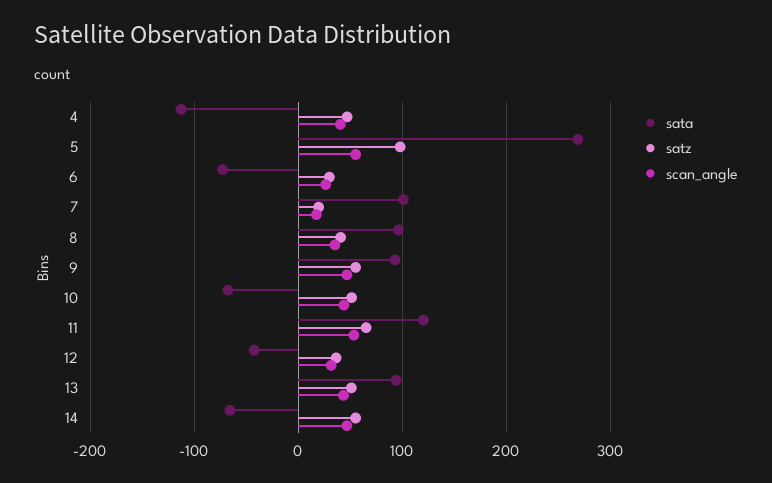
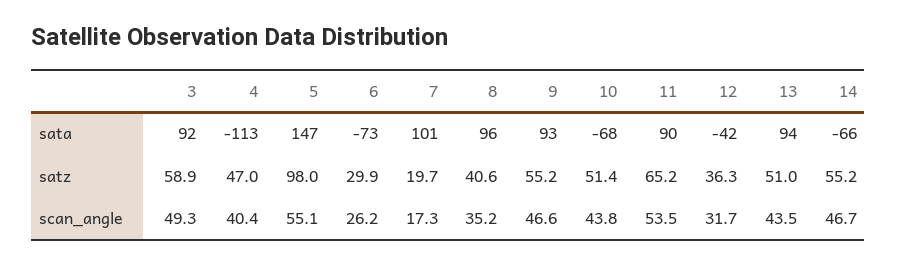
  {
    "sata": {
      "4": -113,
-     "5": 270,
+     "5": 147,
      "6": -73,
      "7": 101,
      "8": 96,
      "9": 93,
      "10": -68,
-     "11": 120,
+     "11": 90,
      "12": -42,
      "13": 94,
-     "14": -66
+     "14": -66,
+     "3": 92
    },
    "satz": {
      "4": 47,
      "5": 98,
      "6": 29.9,
      "7": 19.7,
      "8": 40.6,
      "9": 55.2,
      "10": 51.4,
      "11": 65.2,
      "12": 36.3,
      "13": 51,
-     "14": 55.2
+     "14": 55.2,
+     "3": 58.9
    },
    "scan_angle": {
      "4": 40.4,
      "5": 55.1,
      "6": 26.2,
      "7": 17.3,
      "8": 35.2,
      "9": 46.6,
      "10": 43.8,
      "11": 53.5,
      "12": 31.7,
      "13": 43.5,
-     "14": 46.7
+     "14": 46.7,
+     "3": 49.3
    }
  }

